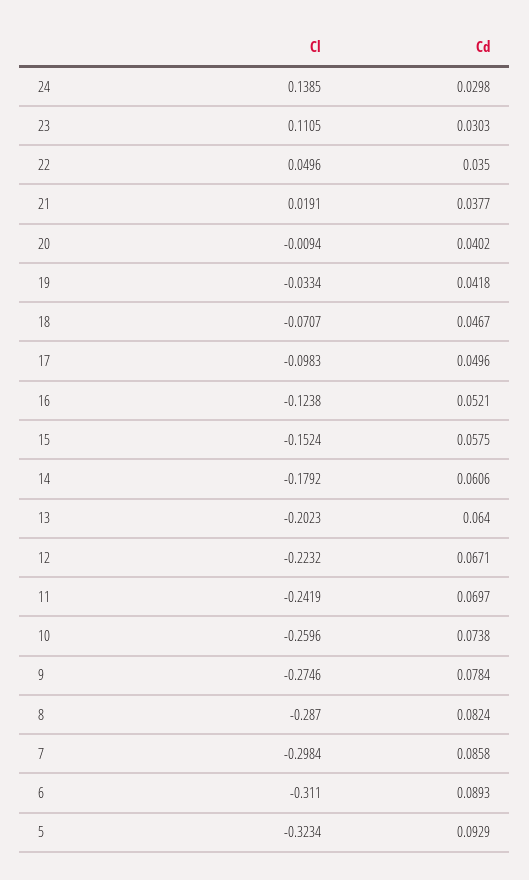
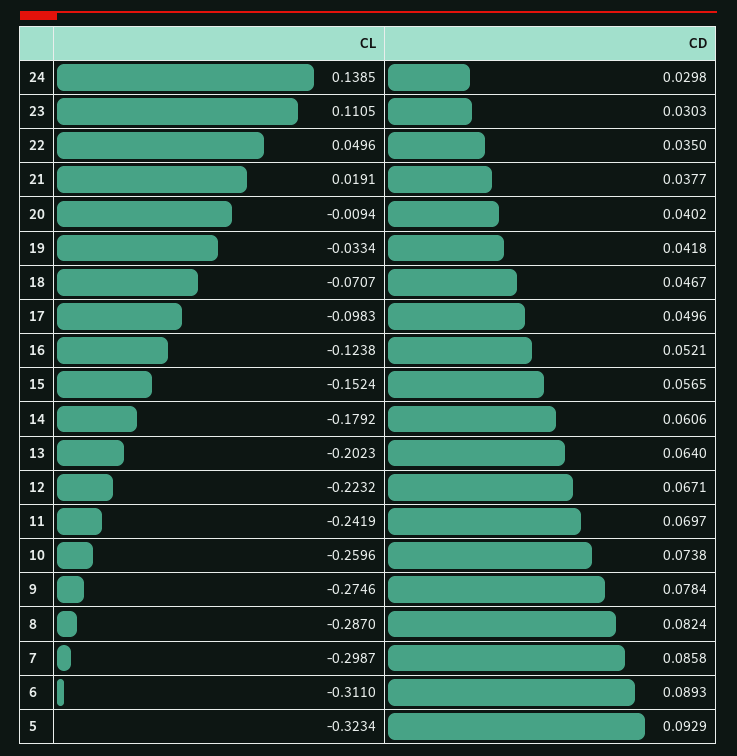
  {
    "Cl": {
      "24": 0.1385,
      "23": 0.1105,
      "22": 0.0496,
      "21": 0.0191,
      "20": -0.0094,
      "19": -0.0334,
      "18": -0.0707,
      "17": -0.0983,
      "16": -0.1238,
      "15": -0.1524,
      "14": -0.1792,
      "13": -0.2023,
      "12": -0.2232,
      "11": -0.2419,
      "10": -0.2596,
      "9": -0.2746,
      "8": -0.287,
-     "7": -0.2984,
+     "7": -0.2987,
      "6": -0.311,
      "5": -0.3234
    },
    "Cd": {
      "24": 0.0298,
      "23": 0.0303,
      "22": 0.035,
      "21": 0.0377,
      "20": 0.0402,
      "19": 0.0418,
      "18": 0.0467,
      "17": 0.0496,
      "16": 0.0521,
-     "15": 0.0575,
+     "15": 0.0565,
      "14": 0.0606,
      "13": 0.064,
      "12": 0.0671,
      "11": 0.0697,
      "10": 0.0738,
      "9": 0.0784,
      "8": 0.0824,
      "7": 0.0858,
      "6": 0.0893,
      "5": 0.0929
    }
  }

